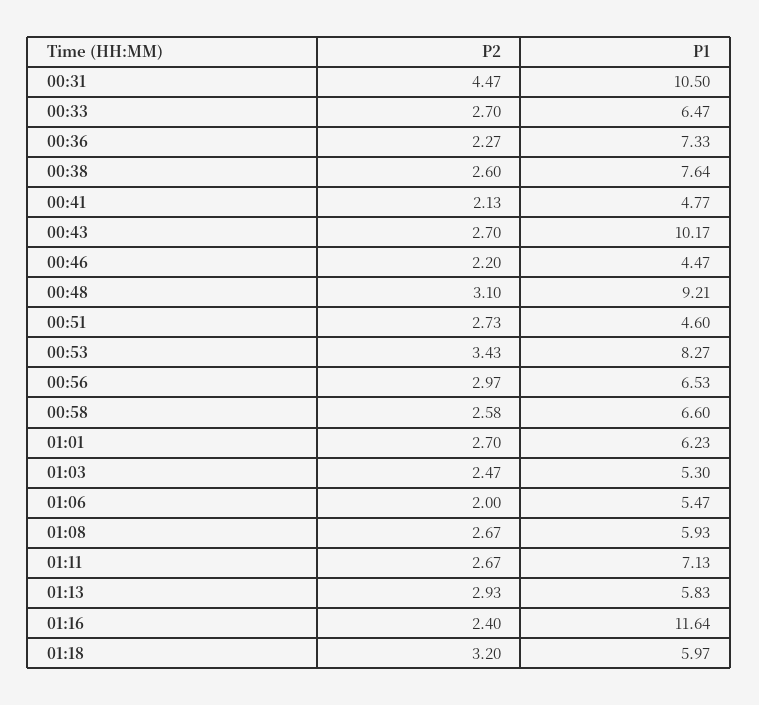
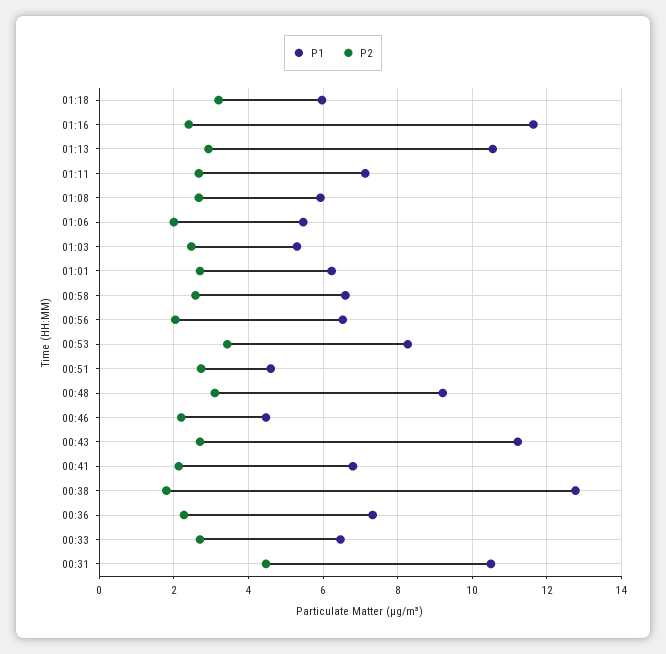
  {
    "P2": {
      "00:31": 4.47,
      "00:33": 2.7,
      "00:36": 2.27,
-     "00:38": 2.6,
+     "00:38": 1.8,
      "00:41": 2.13,
      "00:43": 2.7,
      "00:46": 2.2,
      "00:48": 3.1,
      "00:51": 2.73,
      "00:53": 3.43,
-     "00:56": 2.97,
+     "00:56": 2,
      "00:58": 2.58,
      "01:01": 2.7,
      "01:03": 2.47,
      "01:06": 2,
      "01:08": 2.67,
      "01:11": 2.67,
      "01:13": 2.93,
      "01:16": 2.4,
      "01:18": 3.2
    },
    "P1": {
      "00:31": 10.5,
      "00:33": 6.47,
      "00:36": 7.33,
-     "00:38": 7.64,
+     "00:38": 12.8,
-     "00:41": 4.77,
+     "00:41": 6.8,
-     "00:43": 10.17,
+     "00:43": 11.2,
      "00:46": 4.47,
      "00:48": 9.21,
      "00:51": 4.6,
      "00:53": 8.27,
      "00:56": 6.53,
      "00:58": 6.6,
      "01:01": 6.23,
      "01:03": 5.3,
      "01:06": 5.47,
      "01:08": 5.93,
      "01:11": 7.13,
-     "01:13": 5.83,
+     "01:13": 10.6,
      "01:16": 11.64,
      "01:18": 5.97
    }
  }

